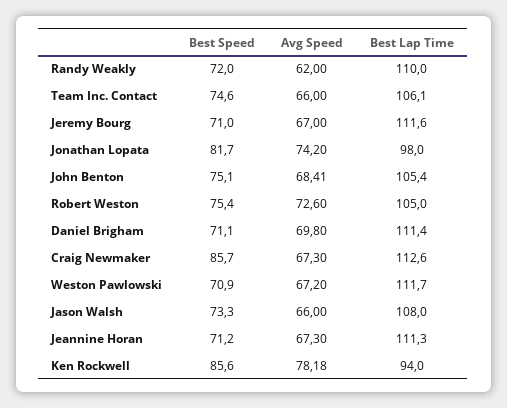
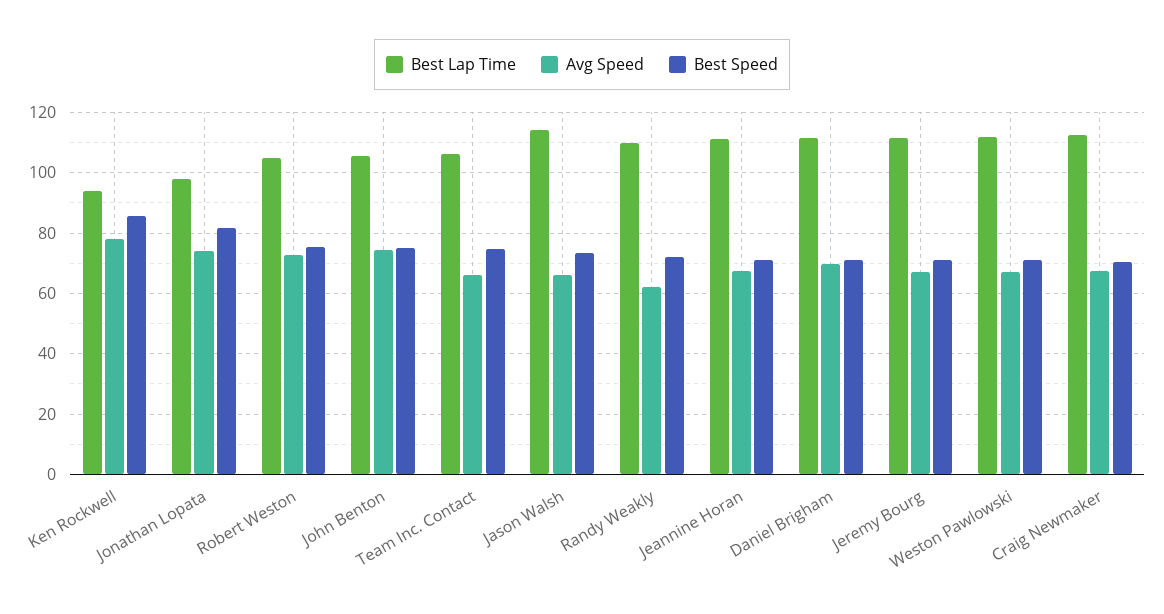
  {
    "Best Speed": {
      "Randy Weakly": 72,
      "Team Inc. Contact": 74.6,
      "Jeremy Bourg": 71,
      "Jonathan Lopata": 81.7,
      "John Benton": 75.1,
      "Robert Weston": 75.4,
      "Daniel Brigham": 71.1,
-     "Craig Newmaker": 85.7,
+     "Craig Newmaker": 70,
      "Weston Pawlowski": 70.9,
      "Jason Walsh": 73.3,
      "Jeannine Horan": 71.2,
      "Ken Rockwell": 85.6
    },
    "Avg Speed": {
      "Randy Weakly": 62,
      "Team Inc. Contact": 66,
      "Jeremy Bourg": 67,
      "Jonathan Lopata": 74.2,
-     "John Benton": 68.41,
+     "John Benton": 74,
      "Robert Weston": 72.6,
      "Daniel Brigham": 69.8,
      "Craig Newmaker": 67.3,
      "Weston Pawlowski": 67.2,
      "Jason Walsh": 66,
      "Jeannine Horan": 67.3,
      "Ken Rockwell": 78.18
    },
    "Best Lap Time": {
      "Randy Weakly": 110,
      "Team Inc. Contact": 106.1,
      "Jeremy Bourg": 111.6,
      "Jonathan Lopata": 98,
      "John Benton": 105.4,
      "Robert Weston": 105,
      "Daniel Brigham": 111.4,
      "Craig Newmaker": 112.6,
      "Weston Pawlowski": 111.7,
-     "Jason Walsh": 108,
+     "Jason Walsh": 114,
      "Jeannine Horan": 111.3,
      "Ken Rockwell": 94
    }
  }

